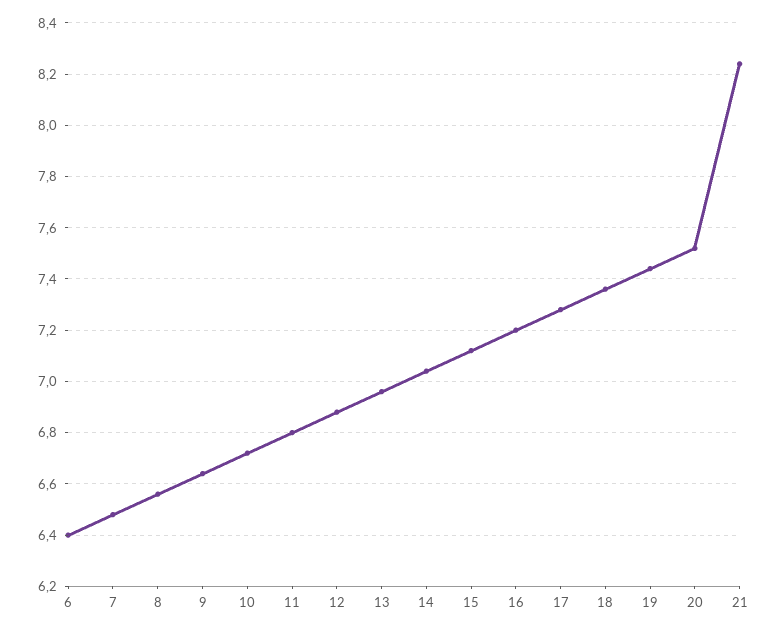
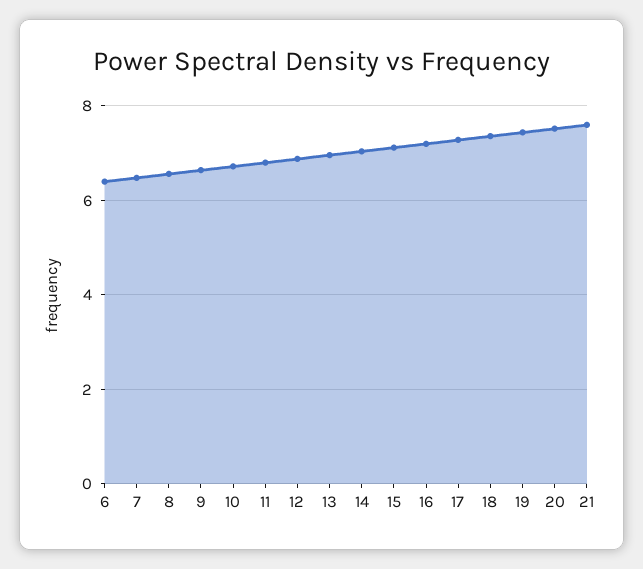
  {
    "6": 6.4,
    "7": 6.5,
    "8": 6.55,
    "9": 6.65,
    "10": 6.7,
    "11": 6.8,
    "12": 6.9,
    "13": 6.95,
    "14": 7.05,
    "15": 7.1,
    "16": 7.2,
    "17": 7.3,
    "18": 7.35,
    "19": 7.45,
    "20": 7.5,
-   "21": 8.25
+   "21": 7.6
  }

